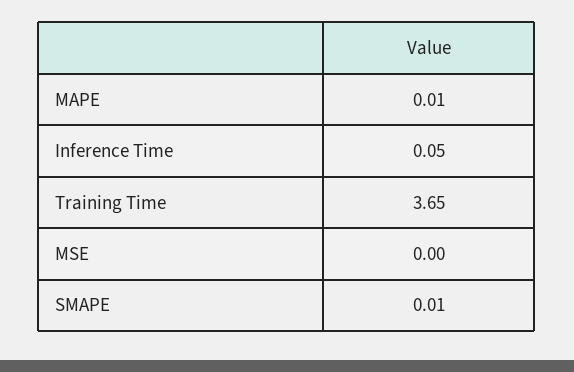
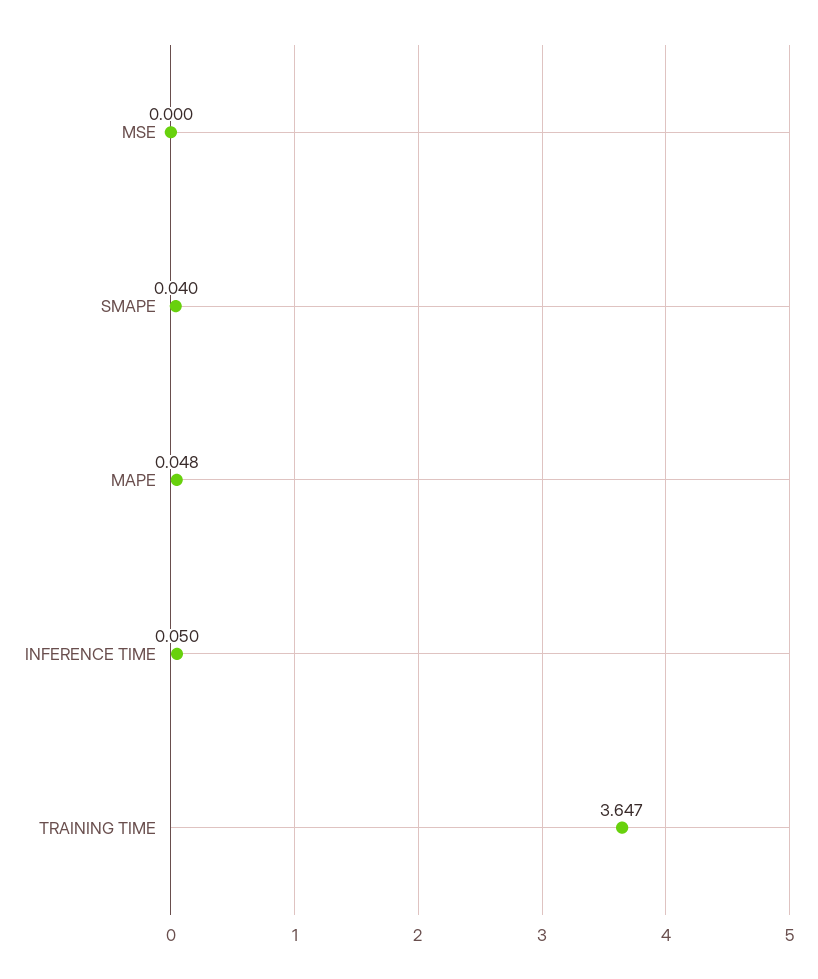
  {
-   "MAPE": 0.01,
+   "MAPE": 0.048,
    "Inference Time": 0.05,
    "Training Time": 3.647,
    "MSE": 0,
-   "SMAPE": 0.01
+   "SMAPE": 0.04
  }

